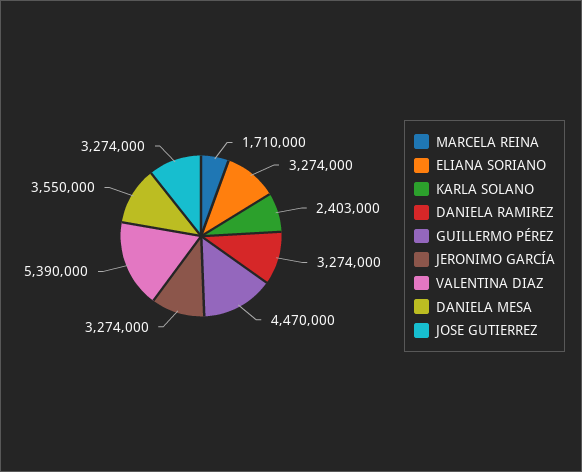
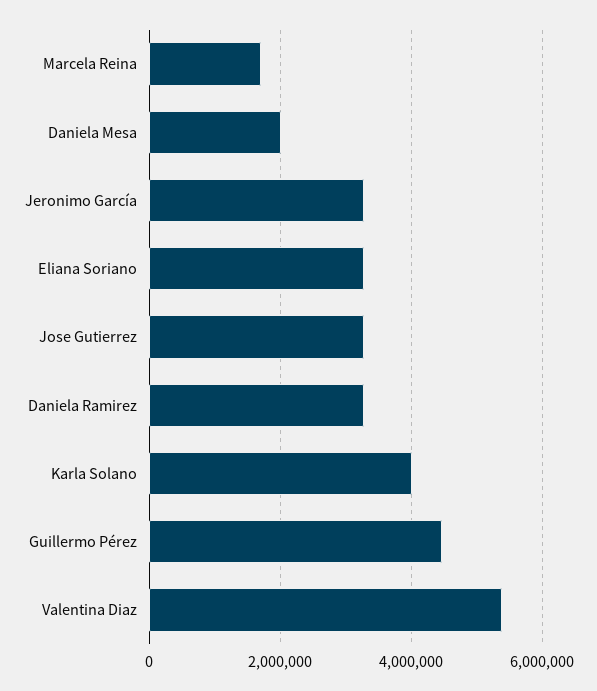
  {
    "MARCELA REINA": 1710000,
    "ELIANA SORIANO": 3274000,
-   "KARLA SOLANO": 2403000,
+   "KARLA SOLANO": 4000000,
    "DANIELA RAMIREZ": 3274000,
    "GUILLERMO PÉREZ": 4470000,
    "JERONIMO GARCÍA": 3274000,
    "VALENTINA DIAZ": 5390000,
-   "DANIELA MESA": 3550000,
+   "DANIELA MESA": 2000000,
    "JOSE GUTIERREZ": 3274000
  }

